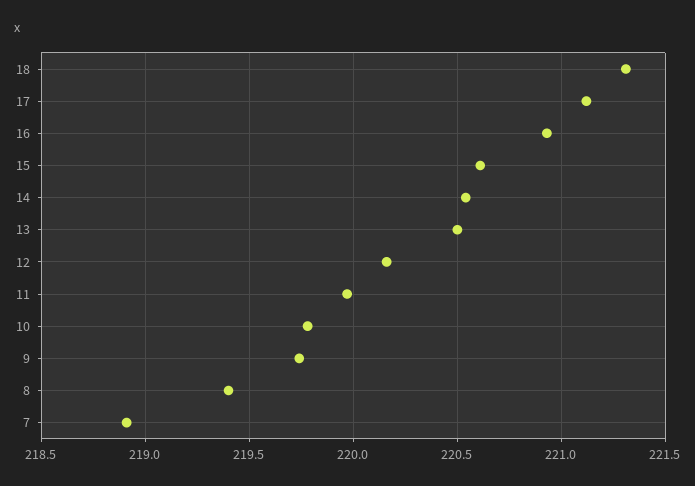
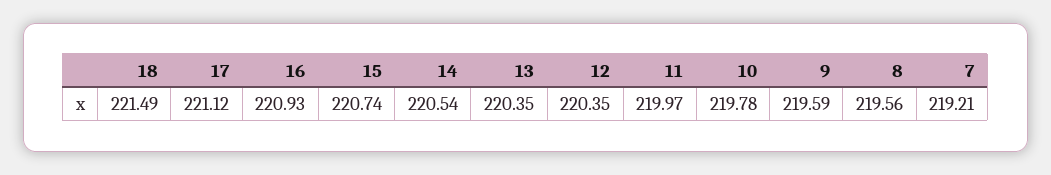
  {
-   "18": 221.3,
+   "18": 221.49,
    "17": 221.12,
    "16": 220.93,
-   "15": 220.6,
+   "15": 220.74,
    "14": 220.54,
-   "13": 220.5,
+   "13": 220.35,
-   "12": 220.15,
+   "12": 220.35,
    "11": 219.97,
    "10": 219.78,
-   "9": 219.75,
+   "9": 219.59,
-   "8": 219.4,
+   "8": 219.56,
-   "7": 218.9
+   "7": 219.21
  }

